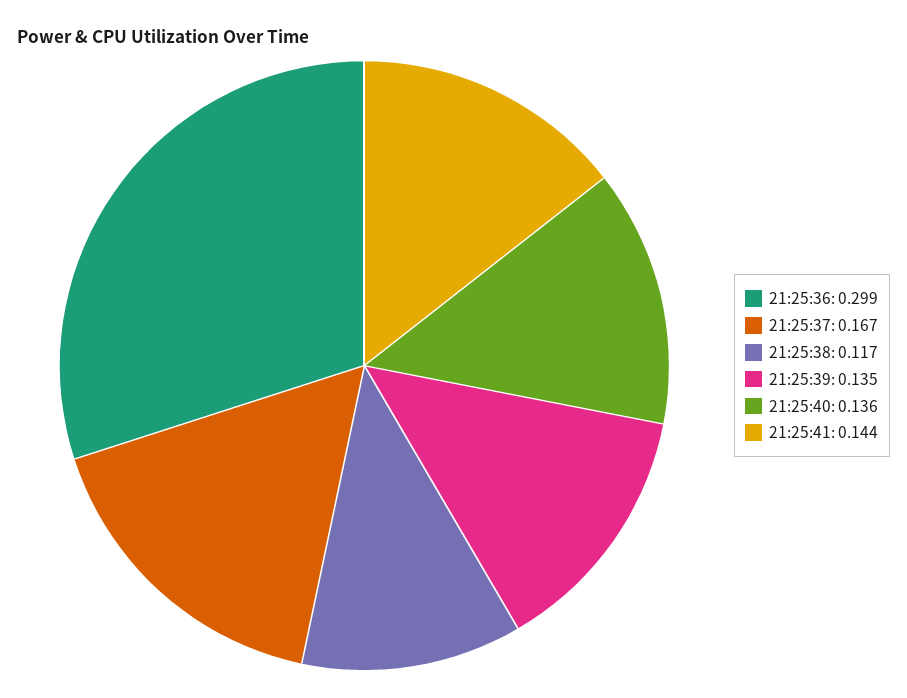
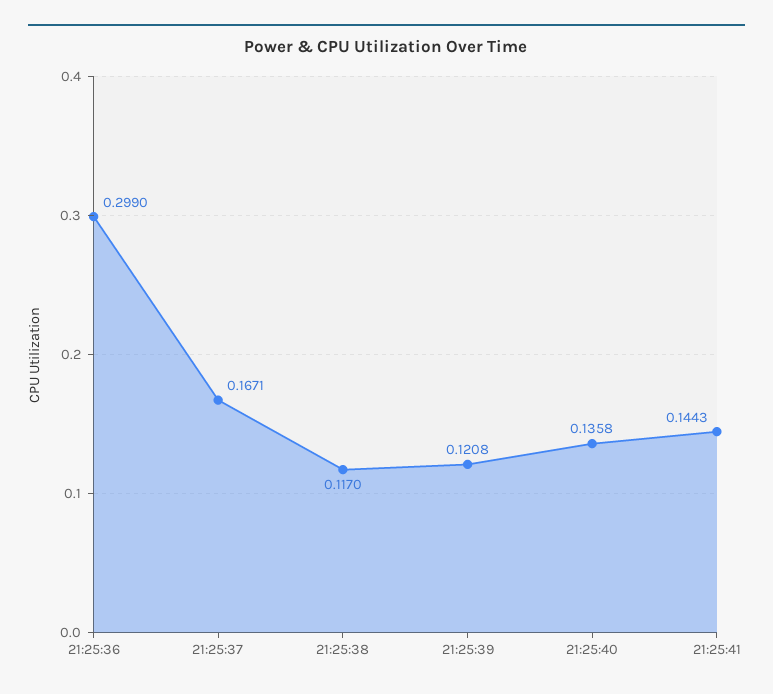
  {
    "21:25:36": 0.299,
    "21:25:37": 0.1671,
    "21:25:38": 0.117,
-   "21:25:39": 0.135,
+   "21:25:39": 0.1208,
    "21:25:40": 0.1358,
    "21:25:41": 0.1443
  }

